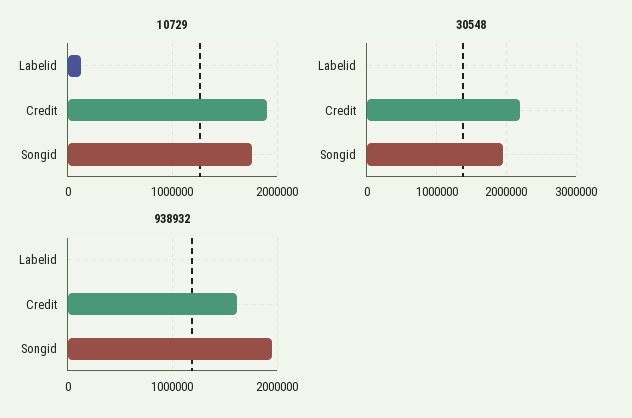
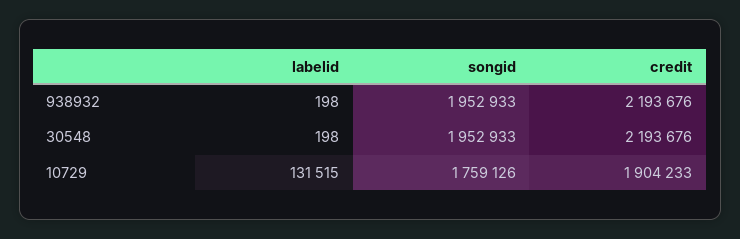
  {
    "10729": {
      "Labelid": 131515,
      "Credit": 1904233,
      "Songid": 1759126
    },
    "30548": {
      "Labelid": 198,
      "Credit": 2193676,
      "Songid": 1952933
    },
    "938932": {
      "Labelid": 198,
-     "Credit": 1600000,
+     "Credit": 2193676,
      "Songid": 1952933
    }
  }

